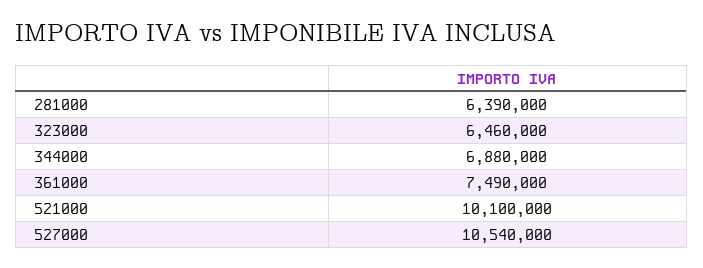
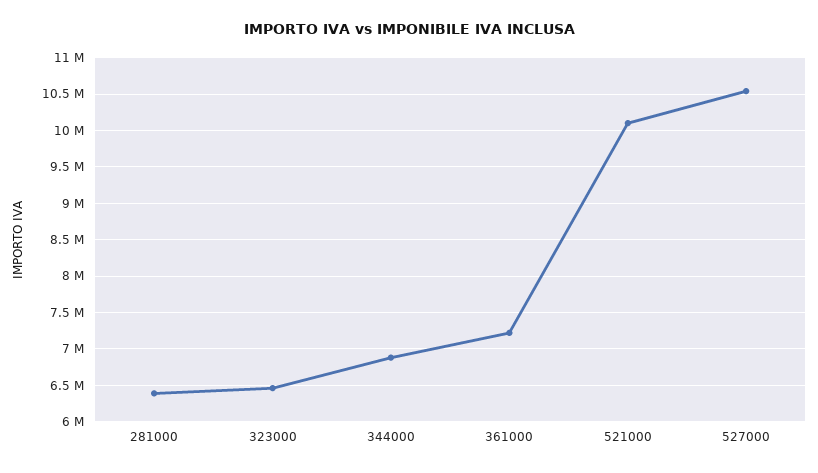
  {
    "281000": 6390000,
    "323000": 6460000,
    "344000": 6880000,
-   "361000": 7490000,
+   "361000": 7200000,
    "521000": 10100000,
    "527000": 10540000
  }

